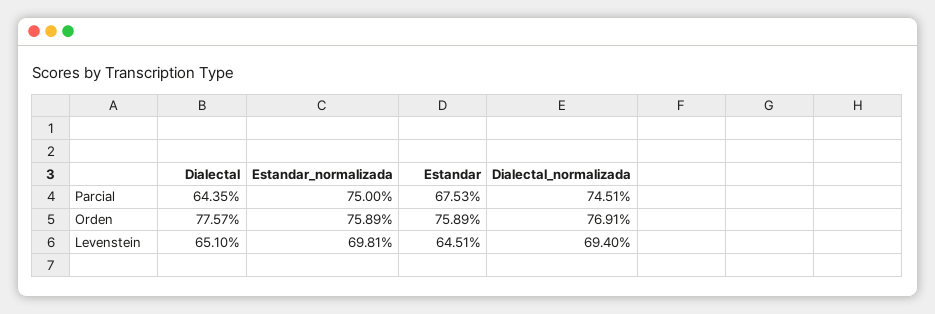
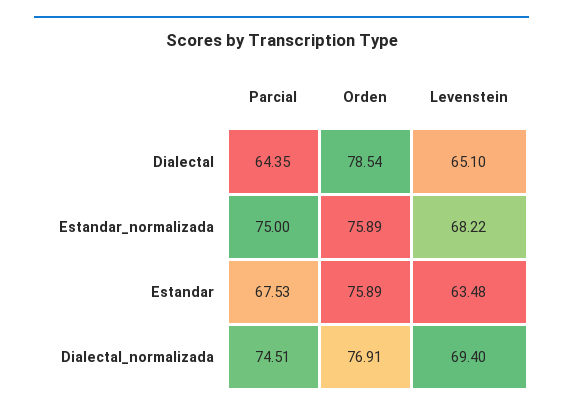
  {
    "Dialectal": {
      "Parcial": 64.35,
-     "Orden": 77.57,
+     "Orden": 78.54,
      "Levenstein": 65.1
    },
    "Estandar_normalizada": {
      "Parcial": 75,
      "Orden": 75.89,
-     "Levenstein": 69.81
+     "Levenstein": 68.22
    },
    "Estandar": {
      "Parcial": 67.53,
      "Orden": 75.89,
-     "Levenstein": 64.51
+     "Levenstein": 63.48
    },
    "Dialectal_normalizada": {
      "Parcial": 74.51,
      "Orden": 76.91,
      "Levenstein": 69.4
    }
  }

